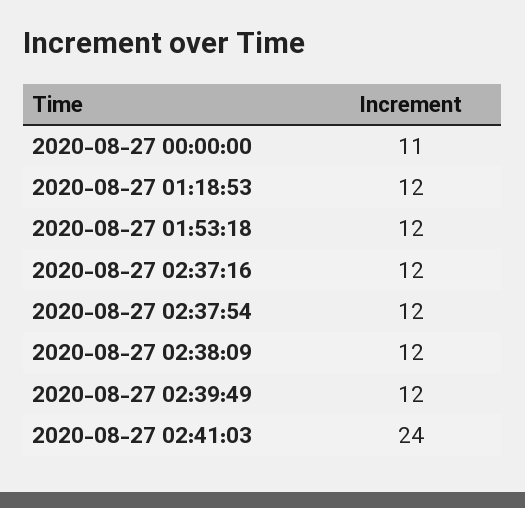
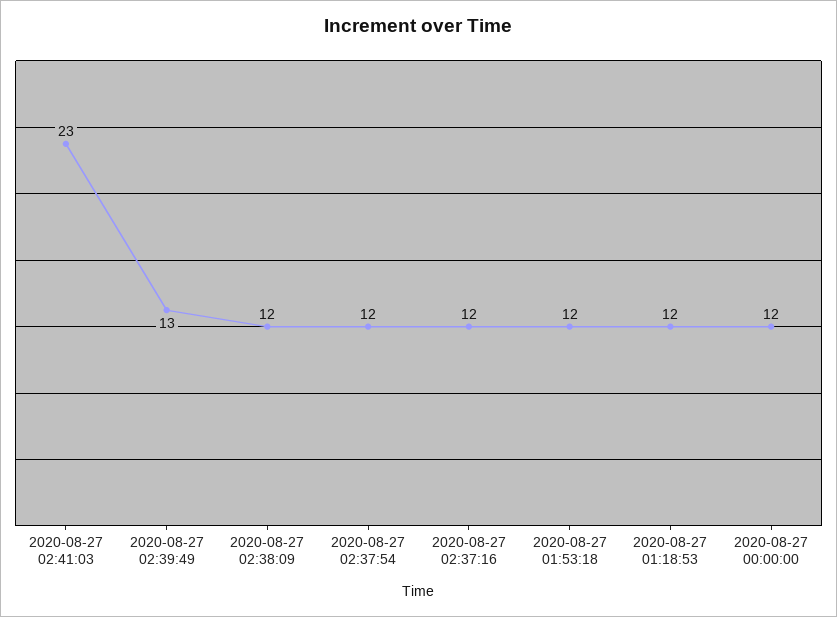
  {
-   "2020-08-27 00:00:00": 11,
+   "2020-08-27 00:00:00": 12,
    "2020-08-27 01:18:53": 12,
    "2020-08-27 01:53:18": 12,
    "2020-08-27 02:37:16": 12,
    "2020-08-27 02:37:54": 12,
    "2020-08-27 02:38:09": 12,
-   "2020-08-27 02:39:49": 12,
+   "2020-08-27 02:39:49": 13,
-   "2020-08-27 02:41:03": 24
+   "2020-08-27 02:41:03": 23
  }

